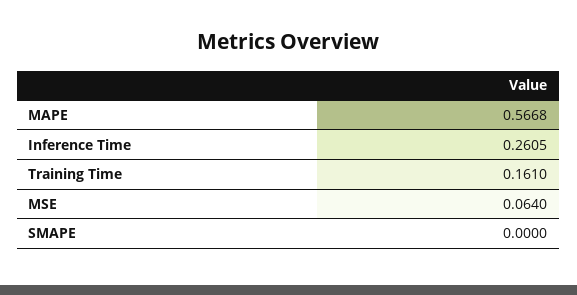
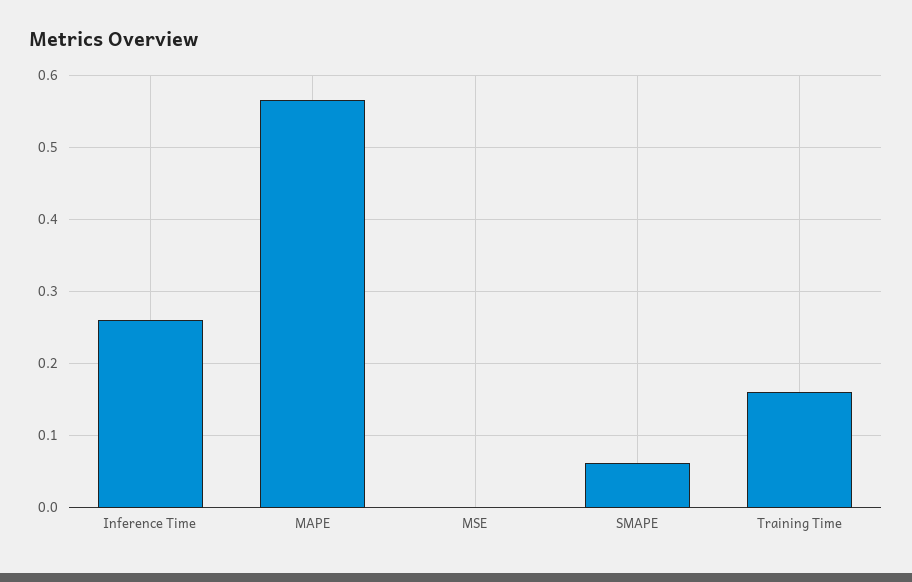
  {
    "MAPE": 0.5668,
    "Inference Time": 0.2605,
    "Training Time": 0.161,
-   "MSE": 0.064,
+   "MSE": 0,
-   "SMAPE": 0
+   "SMAPE": 0.06
  }

